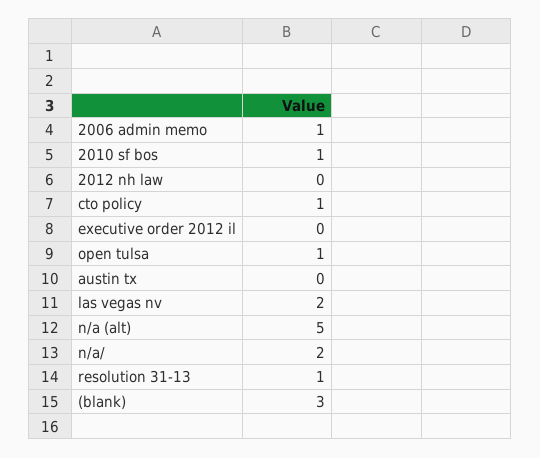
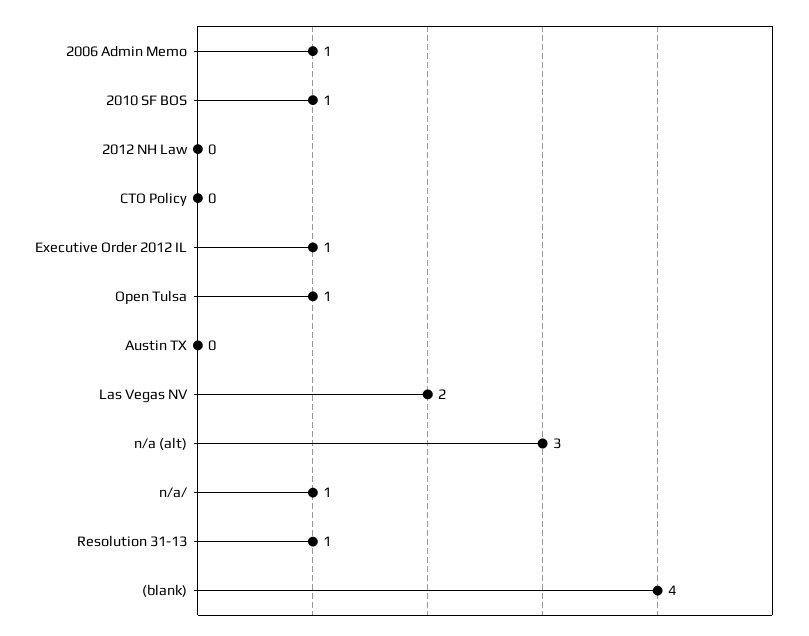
  {
    "2006 admin memo": 1,
    "2010 sf bos": 1,
    "2012 nh law": 0,
-   "cto policy": 1,
+   "cto policy": 0,
-   "executive order 2012 il": 0,
+   "executive order 2012 il": 1,
    "open tulsa": 1,
    "austin tx": 0,
    "las vegas nv": 2,
-   "n/a (alt)": 5,
+   "n/a (alt)": 3,
-   "n/a/": 2,
+   "n/a/": 1,
    "resolution 31-13": 1,
-   "(blank)": 3
+   "(blank)": 4
  }

